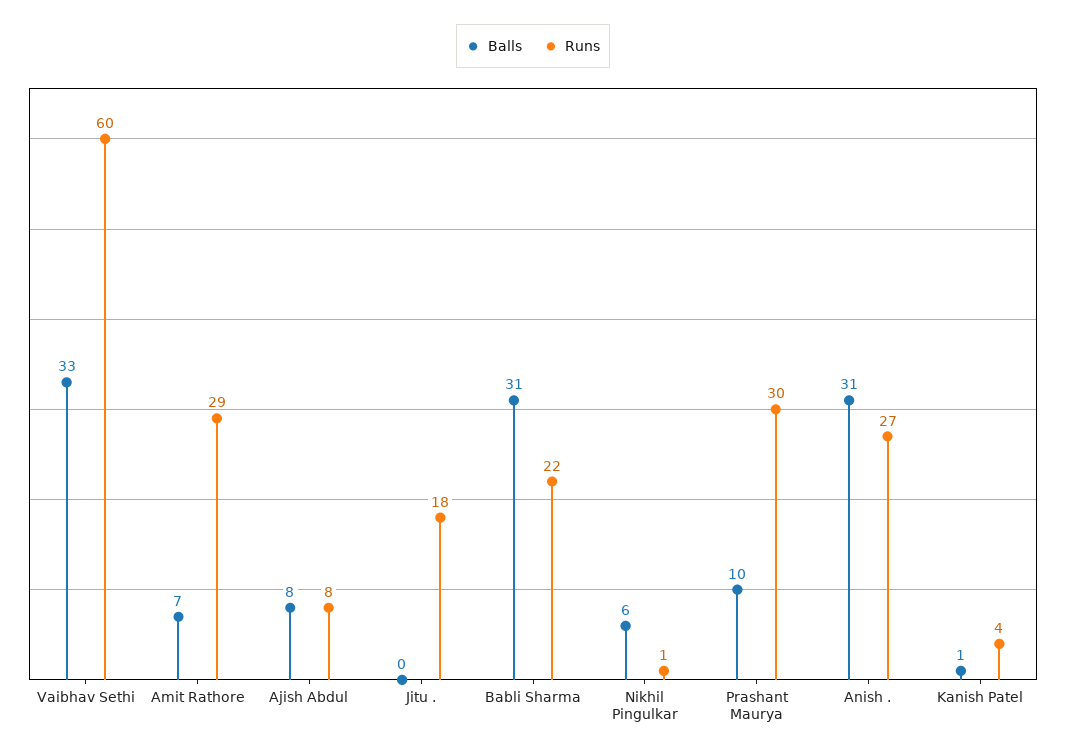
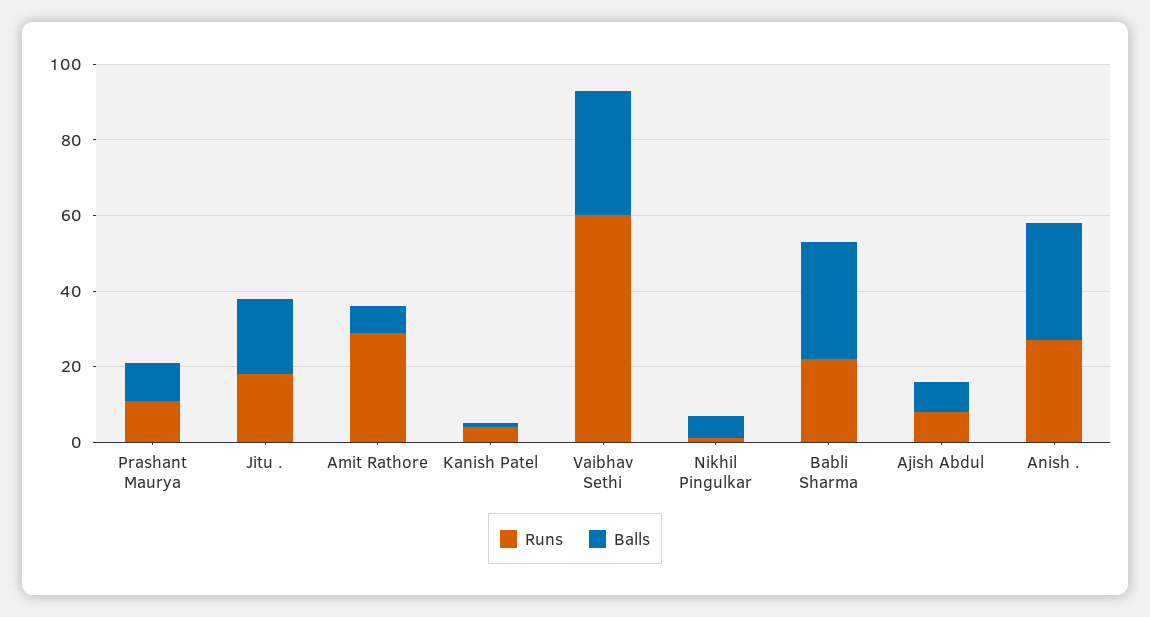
  {
    "Balls": {
      "Vaibhav Sethi": 33,
      "Amit Rathore": 7,
      "Ajish Abdul": 8,
-     "Jitu .": 0,
+     "Jitu .": 20,
      "Babli Sharma": 31,
      "Nikhil Pingulkar": 6,
      "Prashant Maurya": 10,
      "Anish .": 31,
      "Kanish Patel": 1
    },
    "Runs": {
      "Vaibhav Sethi": 60,
      "Amit Rathore": 29,
      "Ajish Abdul": 8,
      "Jitu .": 18,
      "Babli Sharma": 22,
      "Nikhil Pingulkar": 1,
-     "Prashant Maurya": 30,
+     "Prashant Maurya": 10,
      "Anish .": 27,
      "Kanish Patel": 4
    }
  }

